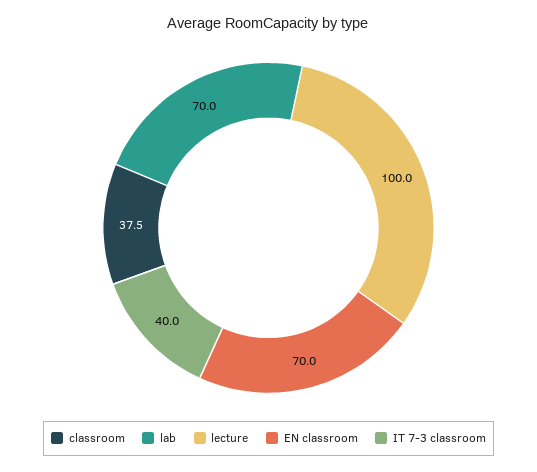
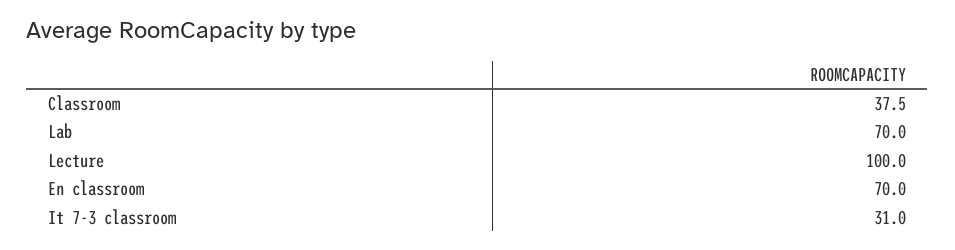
  {
    "classroom": 37.5,
    "lab": 70,
    "lecture": 100,
    "EN classroom": 70,
-   "IT 7-3 classroom": 40
+   "IT 7-3 classroom": 31
  }

